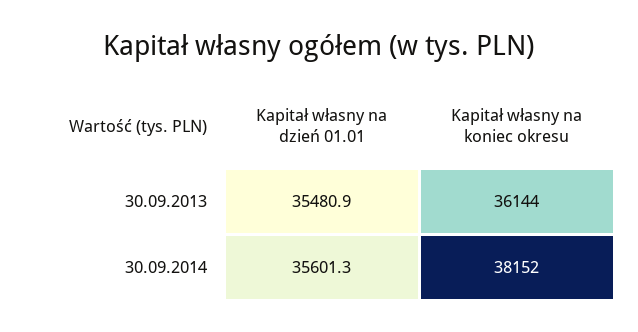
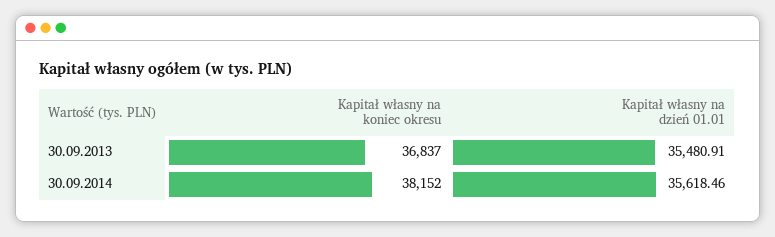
  {
    "Kapitał własny na dzień 01.01": {
      "30.09.2013": 35480.91,
-     "30.09.2014": 35601.3
+     "30.09.2014": 35618.46
    },
    "Kapitał własny na koniec okresu": {
-     "30.09.2013": 36144,
+     "30.09.2013": 36837,
      "30.09.2014": 38152
    }
  }

